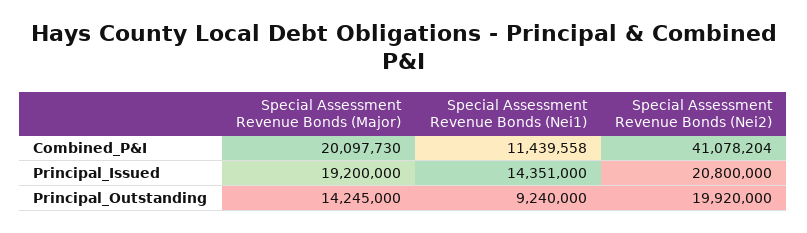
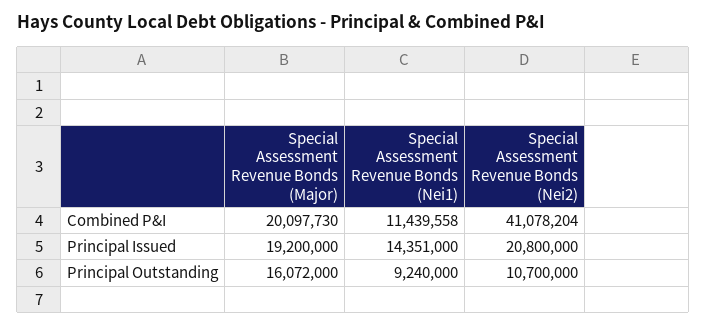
  {
    "Special Assessment Revenue Bonds (Major)": {
      "Combined_P&I": 20097730,
      "Principal_Issued": 19200000,
-     "Principal_Outstanding": 14245000
+     "Principal_Outstanding": 16072000
    },
    "Special Assessment Revenue Bonds (Nei1)": {
      "Combined_P&I": 11439558,
      "Principal_Issued": 14351000,
      "Principal_Outstanding": 9240000
    },
    "Special Assessment Revenue Bonds (Nei2)": {
      "Combined_P&I": 41078204,
      "Principal_Issued": 20800000,
-     "Principal_Outstanding": 19920000
+     "Principal_Outstanding": 10700000
    }
  }

